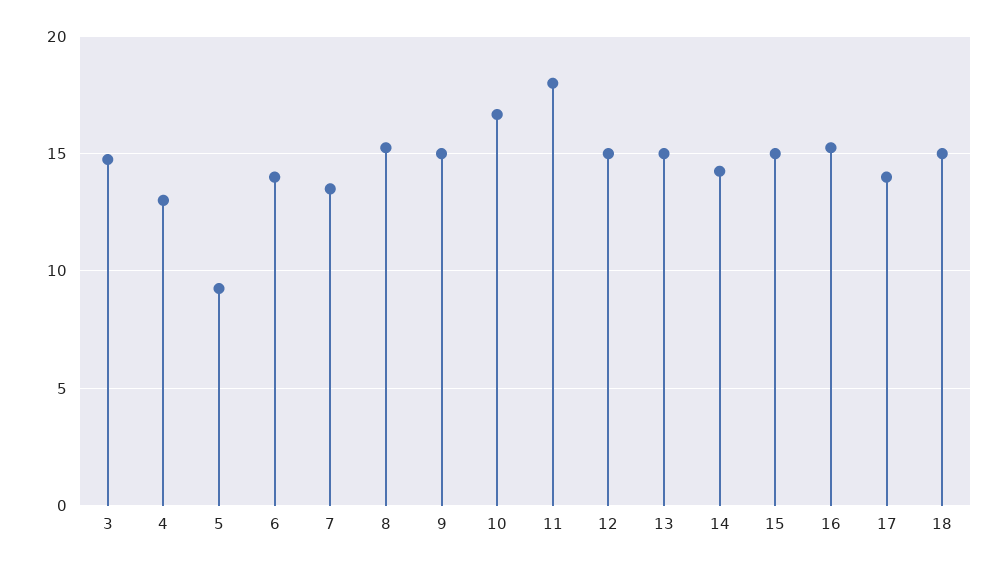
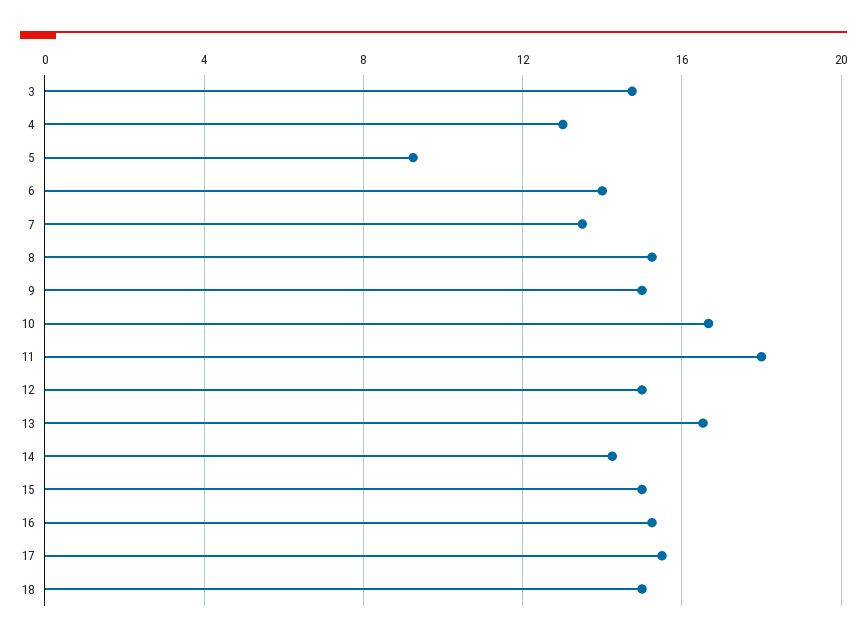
  {
    "3": 15,
    "4": 13,
    "5": 9.5,
    "6": 14,
    "7": 13.5,
    "8": 15.5,
    "9": 15,
    "10": 16.5,
    "11": 18,
    "12": 15,
-   "13": 15,
+   "13": 16.5,
    "14": 14.5,
    "15": 15,
    "16": 15.5,
-   "17": 14,
+   "17": 15.5,
    "18": 15
  }

